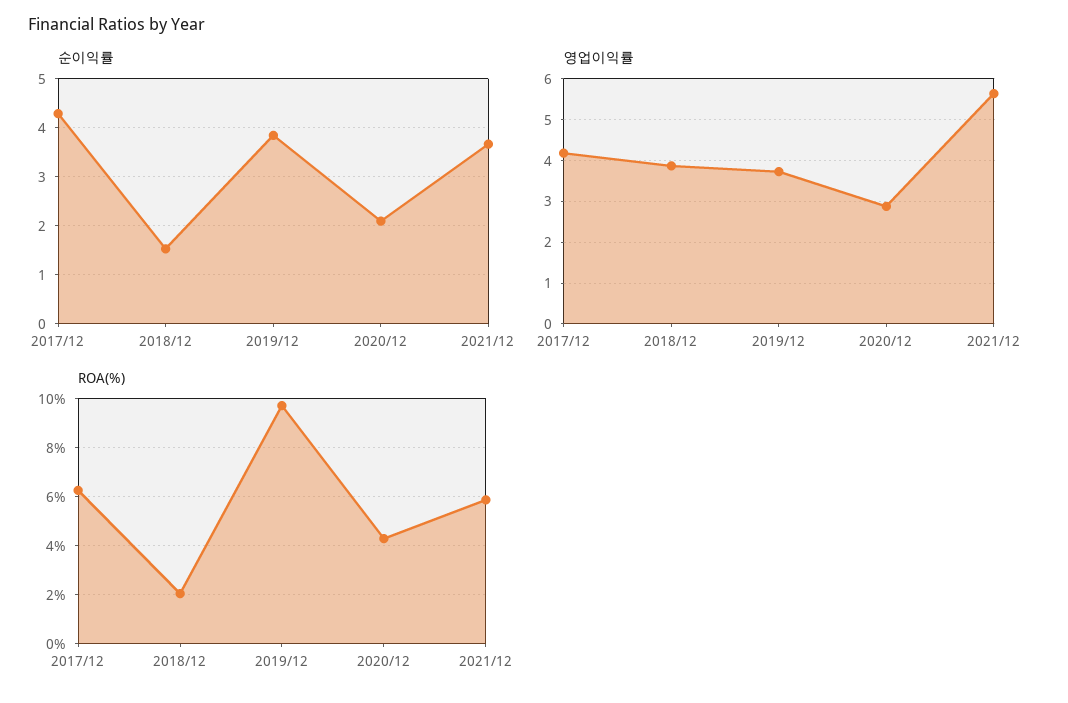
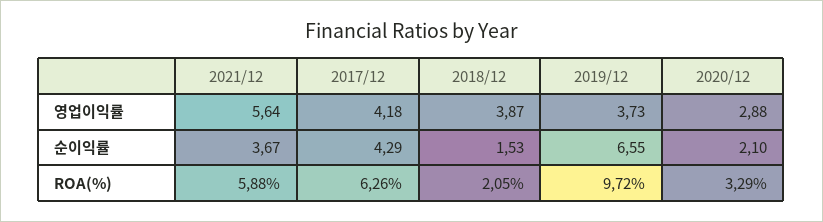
  {
    "순이익률": {
      "2017/12": 4.29,
      "2018/12": 1.53,
-     "2019/12": 3.8,
+     "2019/12": 6.55,
      "2020/12": 2.1,
      "2021/12": 3.67
    },
    "영업이익률": {
      "2017/12": 4.18,
      "2018/12": 3.87,
      "2019/12": 3.73,
      "2020/12": 2.88,
      "2021/12": 5.64
    },
    "ROA(%)": {
      "2017/12": 6.26,
      "2018/12": 2.05,
      "2019/12": 9.72,
-     "2020/12": 4.25,
+     "2020/12": 3.29,
      "2021/12": 5.88
    }
  }

